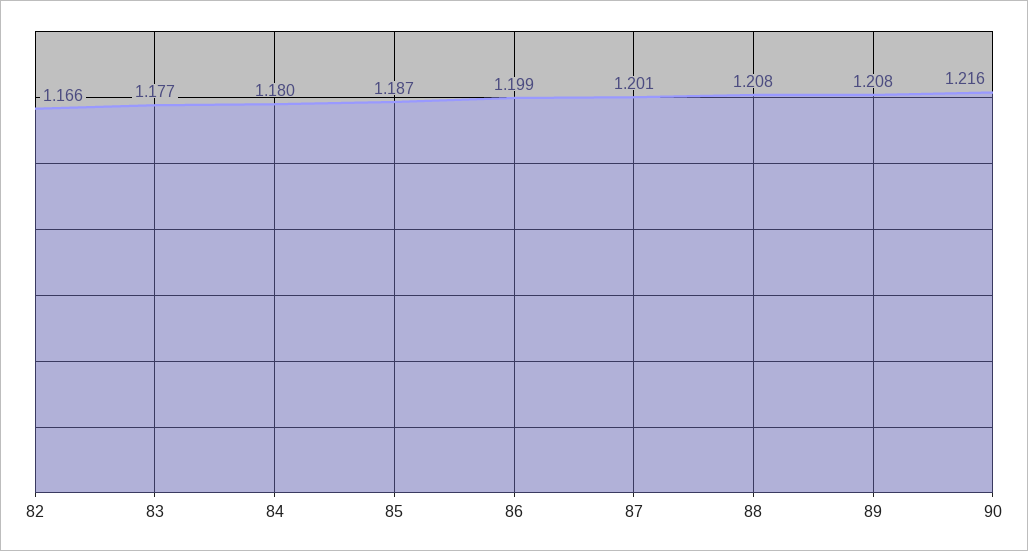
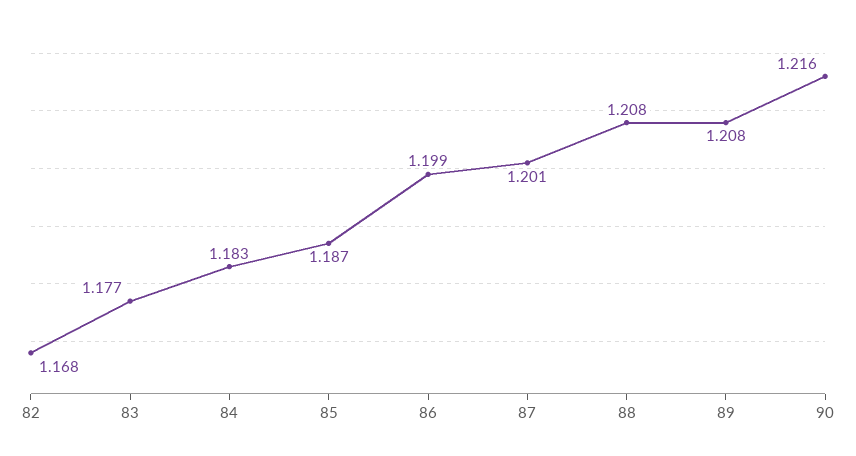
  {
-   "82": 1.166,
+   "82": 1.168,
    "83": 1.177,
-   "84": 1.18,
+   "84": 1.183,
    "85": 1.187,
    "86": 1.199,
    "87": 1.201,
    "88": 1.208,
    "89": 1.208,
    "90": 1.216
  }

